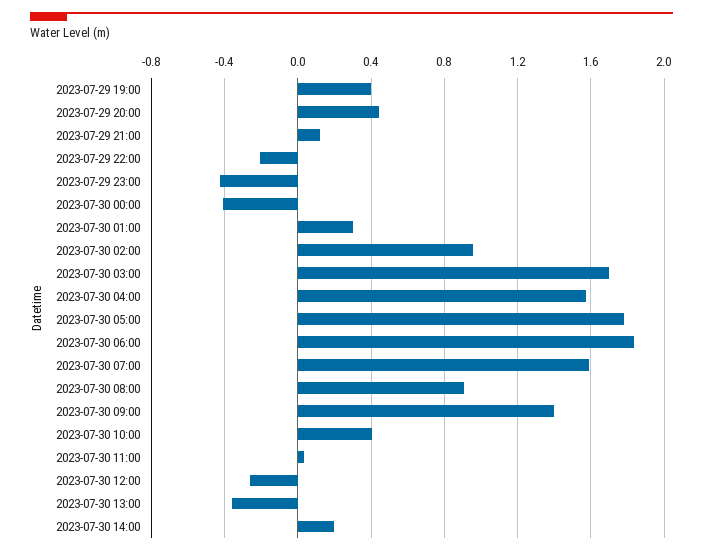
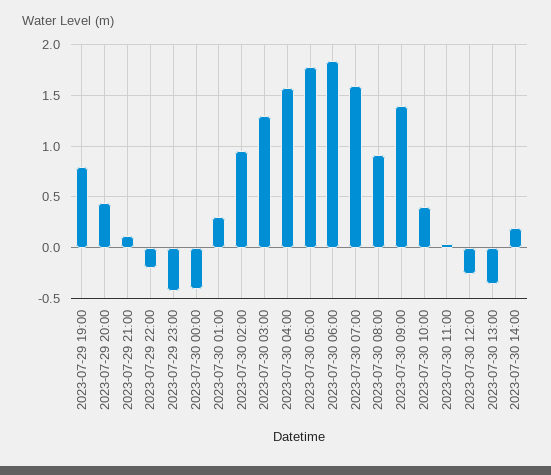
  {
-   "2023-07-29 19:00": 0.4,
+   "2023-07-29 19:00": 0.8,
    "2023-07-29 20:00": 0.45,
    "2023-07-29 21:00": 0.1,
    "2023-07-29 22:00": -0.2,
    "2023-07-29 23:00": -0.4,
    "2023-07-30 00:00": -0.4,
    "2023-07-30 01:00": 0.3,
    "2023-07-30 02:00": 0.95,
-   "2023-07-30 03:00": 1.7,
+   "2023-07-30 03:00": 1.3,
    "2023-07-30 04:00": 1.55,
    "2023-07-30 05:00": 1.8,
    "2023-07-30 06:00": 1.85,
    "2023-07-30 07:00": 1.6,
    "2023-07-30 08:00": 0.9,
    "2023-07-30 09:00": 1.4,
    "2023-07-30 10:00": 0.4,
    "2023-07-30 11:00": 0.05,
    "2023-07-30 12:00": -0.25,
    "2023-07-30 13:00": -0.35,
    "2023-07-30 14:00": 0.2
  }

